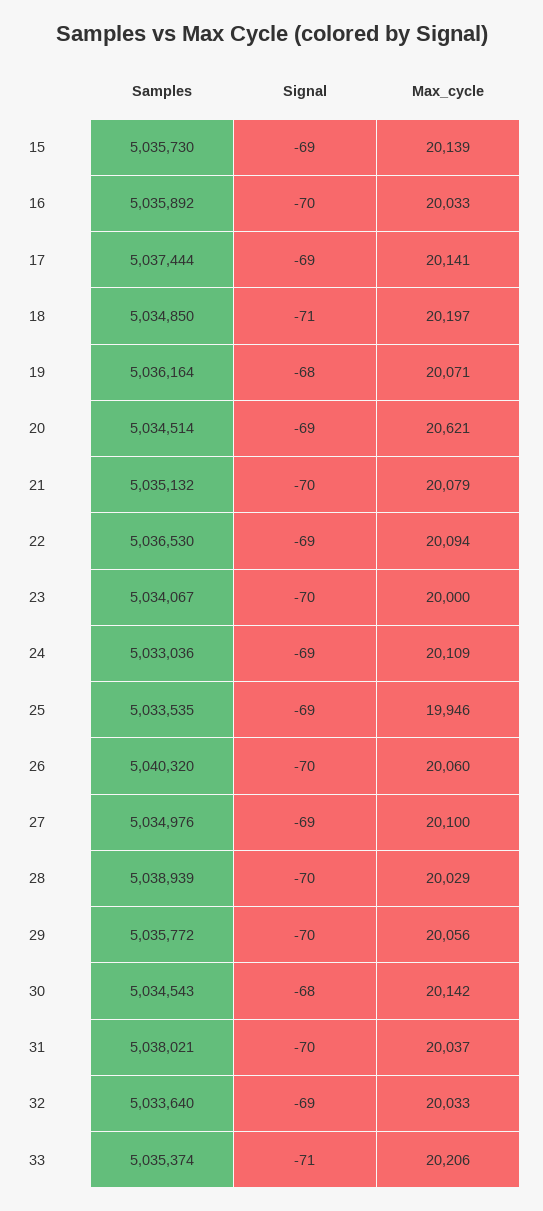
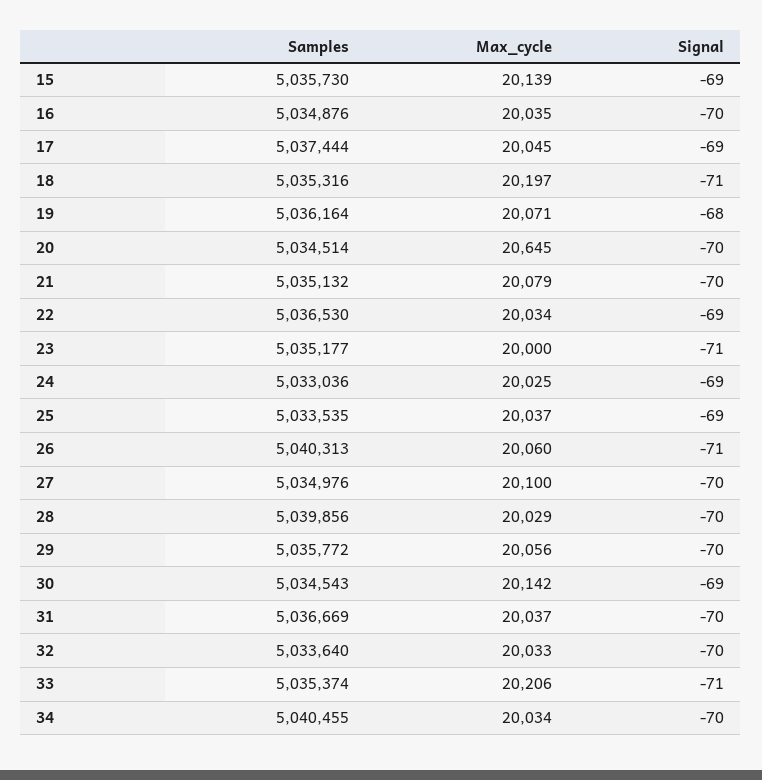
  {
    "Samples": {
      "15": 5035730,
-     "16": 5035892,
+     "16": 5034876,
      "17": 5037444,
-     "18": 5034850,
+     "18": 5035316,
      "19": 5036164,
      "20": 5034514,
      "21": 5035132,
      "22": 5036530,
-     "23": 5034067,
+     "23": 5035177,
      "24": 5033036,
      "25": 5033535,
-     "26": 5040320,
+     "26": 5040313,
      "27": 5034976,
-     "28": 5038939,
+     "28": 5039856,
      "29": 5035772,
      "30": 5034543,
-     "31": 5038021,
+     "31": 5036669,
      "32": 5033640,
-     "33": 5035374
+     "33": 5035374,
+     "34": 5040455
    },
    "Signal": {
      "15": -69,
      "16": -70,
      "17": -69,
      "18": -71,
      "19": -68,
-     "20": -69,
+     "20": -70,
      "21": -70,
      "22": -69,
-     "23": -70,
+     "23": -71,
      "24": -69,
      "25": -69,
-     "26": -70,
+     "26": -71,
-     "27": -69,
+     "27": -70,
      "28": -70,
      "29": -70,
-     "30": -68,
+     "30": -69,
      "31": -70,
-     "32": -69,
+     "32": -70,
-     "33": -71
+     "33": -71,
+     "34": -70
    },
    "Max_cycle": {
      "15": 20139,
-     "16": 20033,
+     "16": 20035,
-     "17": 20141,
+     "17": 20045,
      "18": 20197,
      "19": 20071,
-     "20": 20621,
+     "20": 20645,
      "21": 20079,
-     "22": 20094,
+     "22": 20034,
      "23": 20000,
-     "24": 20109,
+     "24": 20025,
-     "25": 19946,
+     "25": 20037,
      "26": 20060,
      "27": 20100,
      "28": 20029,
      "29": 20056,
      "30": 20142,
      "31": 20037,
      "32": 20033,
-     "33": 20206
+     "33": 20206,
+     "34": 20034
    }
  }

